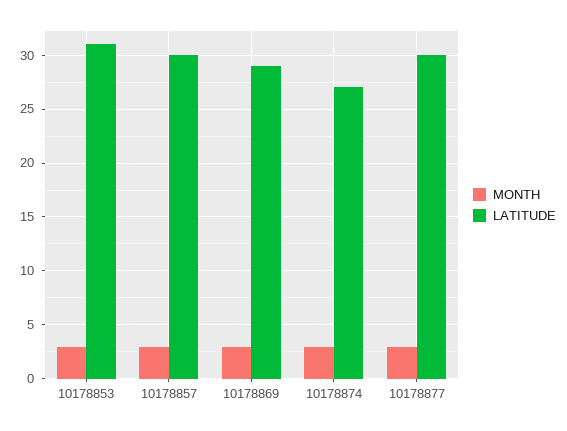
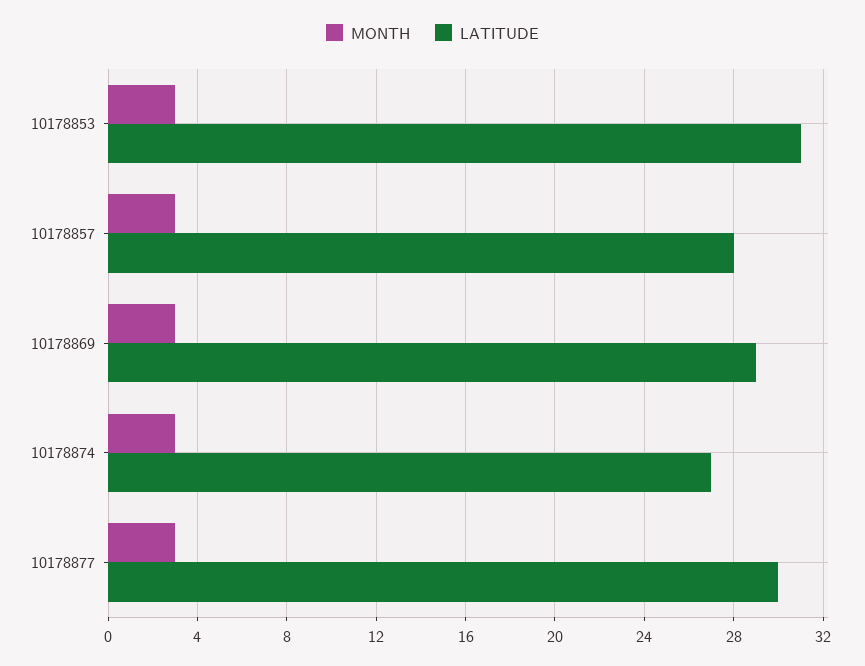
  {
    "MONTH": {
      "10178853": 3,
      "10178857": 3,
      "10178869": 3,
      "10178874": 3,
      "10178877": 3
    },
    "LATITUDE": {
      "10178853": 31,
-     "10178857": 30,
+     "10178857": 28,
      "10178869": 29,
      "10178874": 27,
      "10178877": 30
    }
  }

